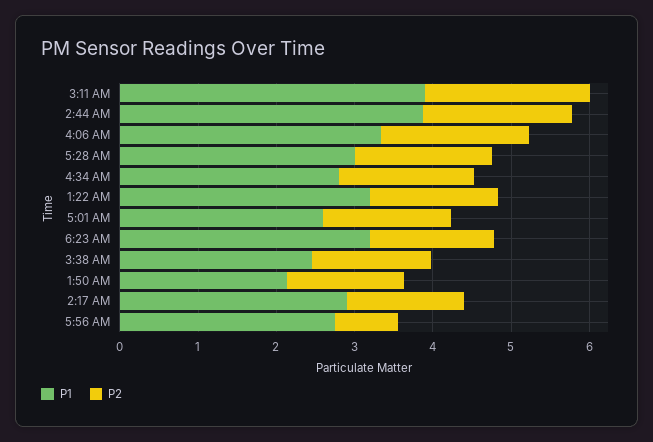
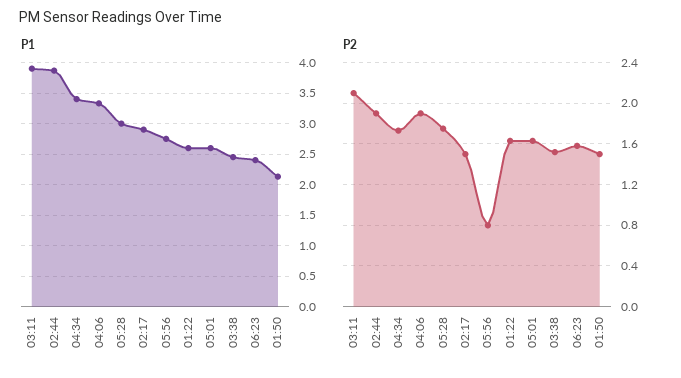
  {
    "P1": {
      "3:11 AM": 3.9,
      "2:44 AM": 3.9,
      "4:06 AM": 3.3,
      "5:28 AM": 3,
-     "4:34 AM": 2.8,
+     "4:34 AM": 3.4,
-     "1:22 AM": 3.2,
+     "1:22 AM": 2.6,
      "5:01 AM": 2.6,
-     "6:23 AM": 3.2,
+     "6:23 AM": 2.4,
      "3:38 AM": 2.5,
      "1:50 AM": 2.1,
      "2:17 AM": 2.9,
      "5:56 AM": 2.8
    },
    "P2": {
      "3:11 AM": 2.1,
      "2:44 AM": 1.9,
      "4:06 AM": 1.9,
      "5:28 AM": 1.8,
      "4:34 AM": 1.7,
      "1:22 AM": 1.6,
      "5:01 AM": 1.6,
      "6:23 AM": 1.6,
      "3:38 AM": 1.5,
      "1:50 AM": 1.5,
      "2:17 AM": 1.5,
      "5:56 AM": 0.8
    }
  }

